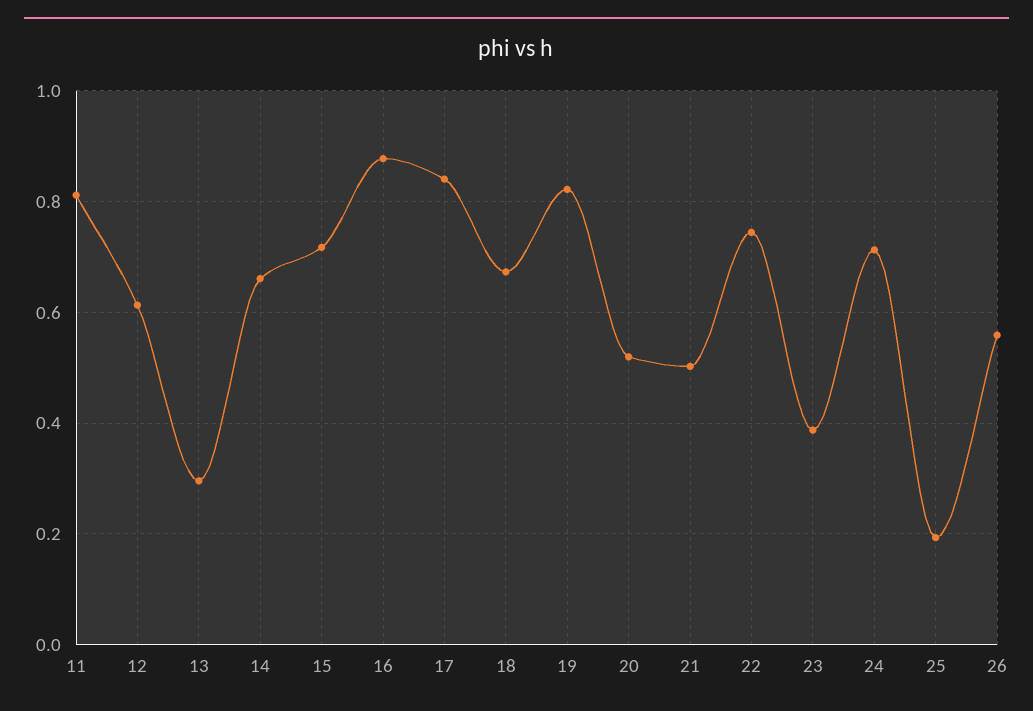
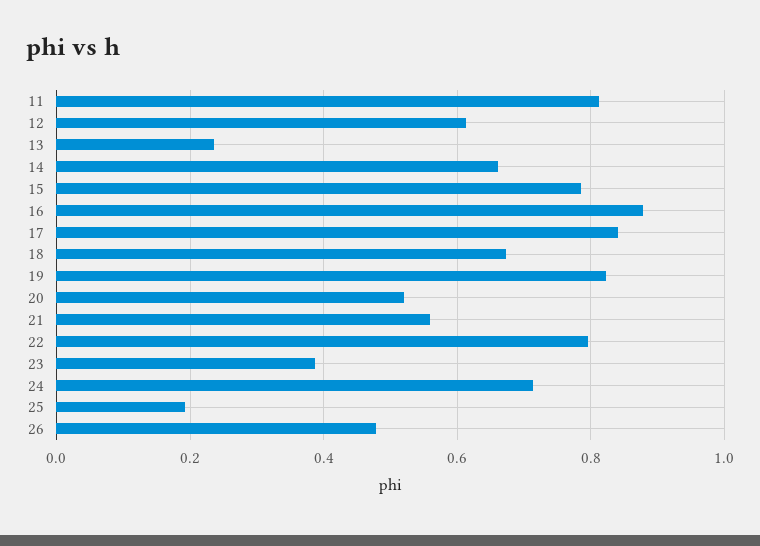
  {
    "11": 0.82,
    "12": 0.62,
-   "13": 0.3,
+   "13": 0.24,
    "14": 0.66,
-   "15": 0.72,
+   "15": 0.78,
    "16": 0.88,
    "17": 0.84,
    "18": 0.68,
    "19": 0.82,
    "20": 0.52,
-   "21": 0.5,
+   "21": 0.56,
-   "22": 0.74,
+   "22": 0.8,
    "23": 0.38,
    "24": 0.72,
    "25": 0.2,
-   "26": 0.56
+   "26": 0.48
  }

